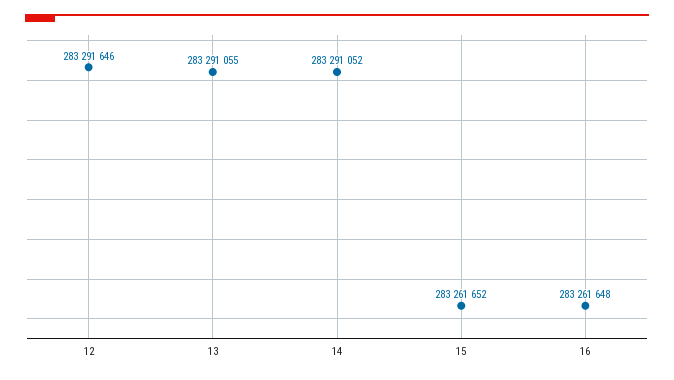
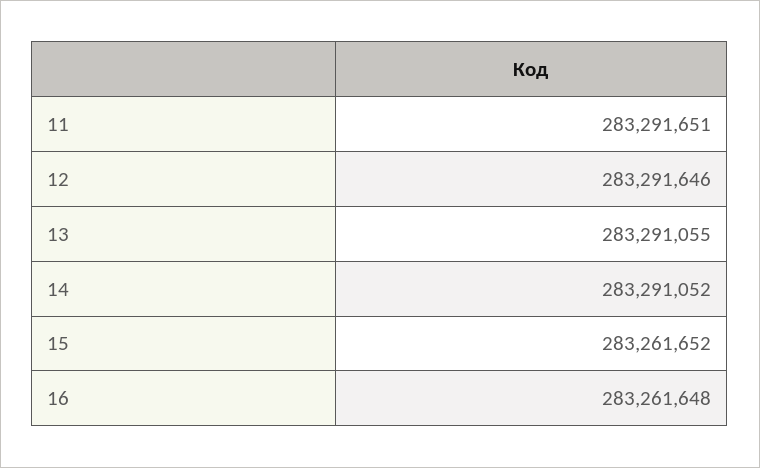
  {
    "12": 283291646,
    "13": 283291055,
    "14": 283291052,
    "15": 283261652,
-   "16": 283261648
+   "16": 283261648,
+   "11": 283291651
  }

